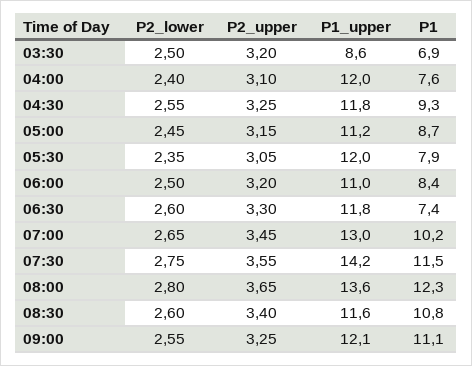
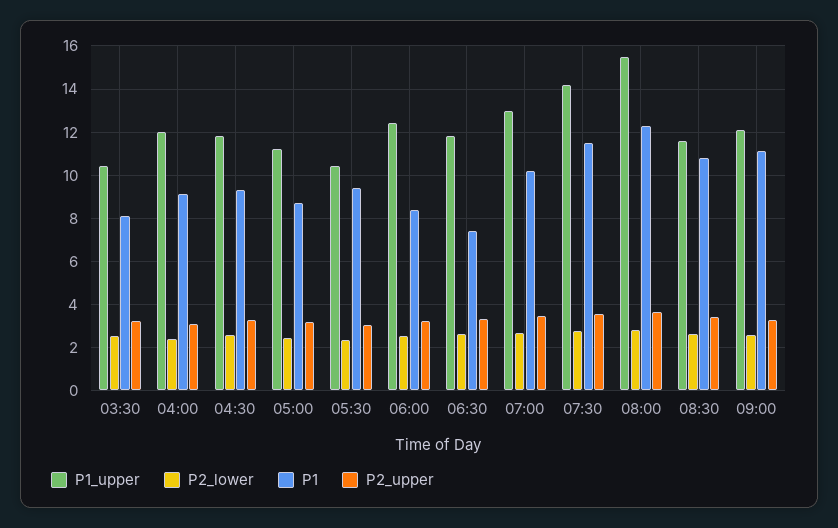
  {
    "P2_lower": {
      "03:30": 2.5,
      "04:00": 2.4,
      "04:30": 2.55,
      "05:00": 2.45,
      "05:30": 2.35,
      "06:00": 2.5,
      "06:30": 2.6,
      "07:00": 2.65,
      "07:30": 2.75,
      "08:00": 2.8,
      "08:30": 2.6,
      "09:00": 2.55
    },
    "P2_upper": {
      "03:30": 3.2,
      "04:00": 3.1,
      "04:30": 3.25,
      "05:00": 3.15,
      "05:30": 3.05,
      "06:00": 3.2,
      "06:30": 3.3,
      "07:00": 3.45,
      "07:30": 3.55,
      "08:00": 3.65,
      "08:30": 3.4,
      "09:00": 3.25
    },
    "P1_upper": {
-     "03:30": 8.6,
+     "03:30": 10.5,
      "04:00": 12,
      "04:30": 11.8,
      "05:00": 11.2,
-     "05:30": 12,
+     "05:30": 10.5,
-     "06:00": 11,
+     "06:00": 12.5,
      "06:30": 11.8,
      "07:00": 13,
      "07:30": 14.2,
-     "08:00": 13.6,
+     "08:00": 15.5,
      "08:30": 11.6,
      "09:00": 12.1
    },
    "P1": {
-     "03:30": 6.9,
+     "03:30": 8,
-     "04:00": 7.6,
+     "04:00": 9,
      "04:30": 9.3,
      "05:00": 8.7,
-     "05:30": 7.9,
+     "05:30": 9.5,
      "06:00": 8.4,
      "06:30": 7.4,
      "07:00": 10.2,
      "07:30": 11.5,
      "08:00": 12.3,
      "08:30": 10.8,
      "09:00": 11.1
    }
  }

